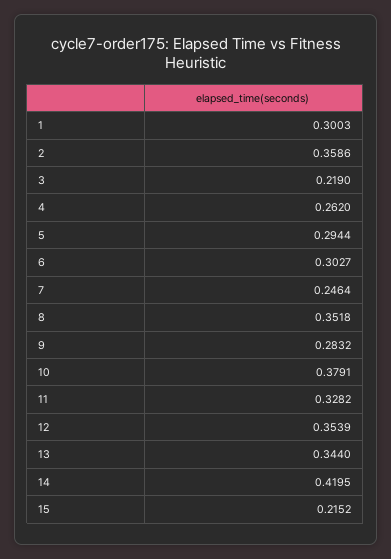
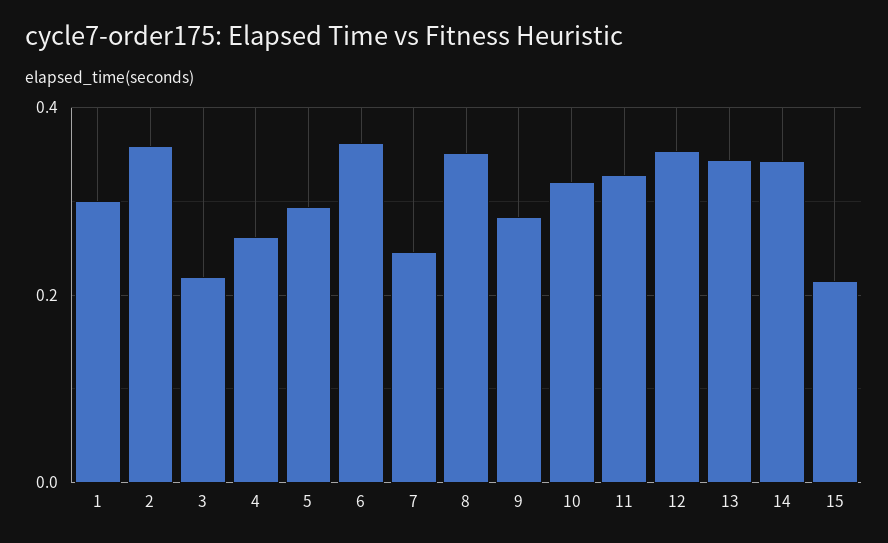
  {
    "1": 0.3003,
    "2": 0.3586,
    "3": 0.219,
    "4": 0.262,
    "5": 0.2944,
-   "6": 0.3027,
+   "6": 0.36,
    "7": 0.2464,
    "8": 0.3518,
    "9": 0.2832,
-   "10": 0.3791,
+   "10": 0.32,
    "11": 0.3282,
    "12": 0.3539,
    "13": 0.344,
-   "14": 0.4195,
+   "14": 0.34,
    "15": 0.2152
  }

